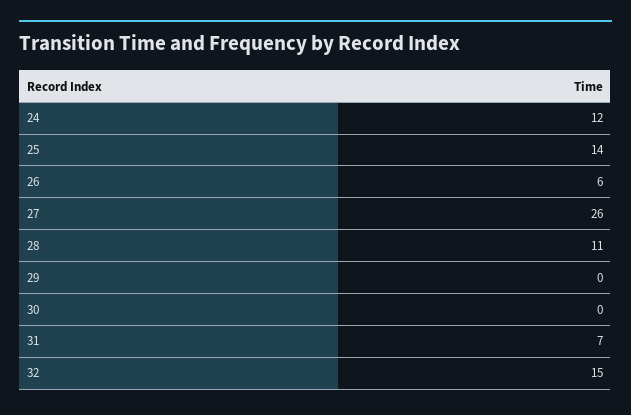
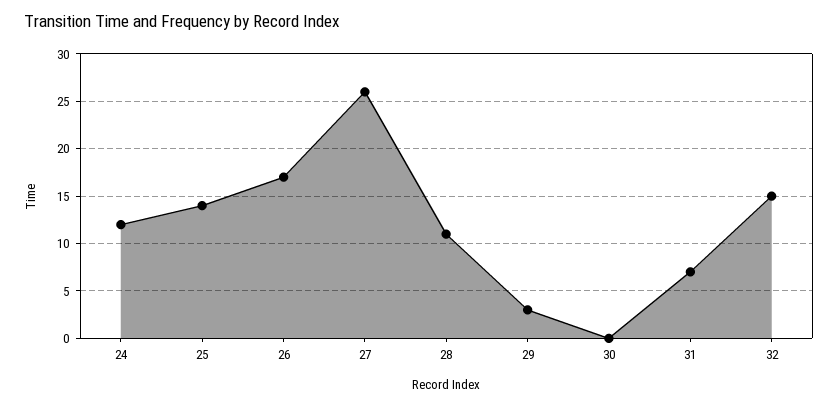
  {
    "24": 12,
    "25": 14,
-   "26": 6,
+   "26": 17,
    "27": 26,
    "28": 11,
-   "29": 0,
+   "29": 3,
    "30": 0,
    "31": 7,
    "32": 15
  }

